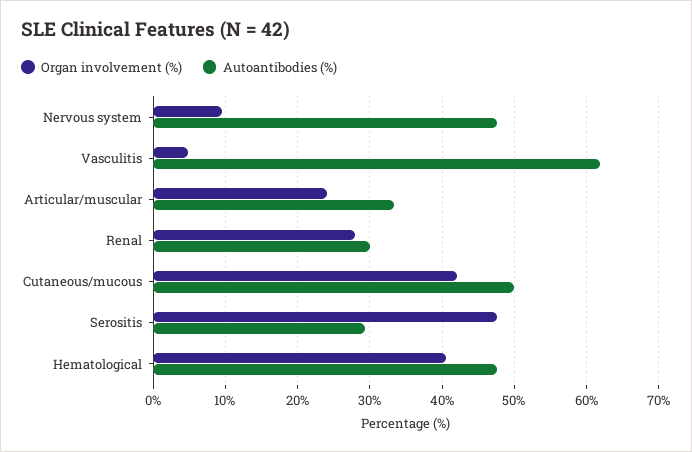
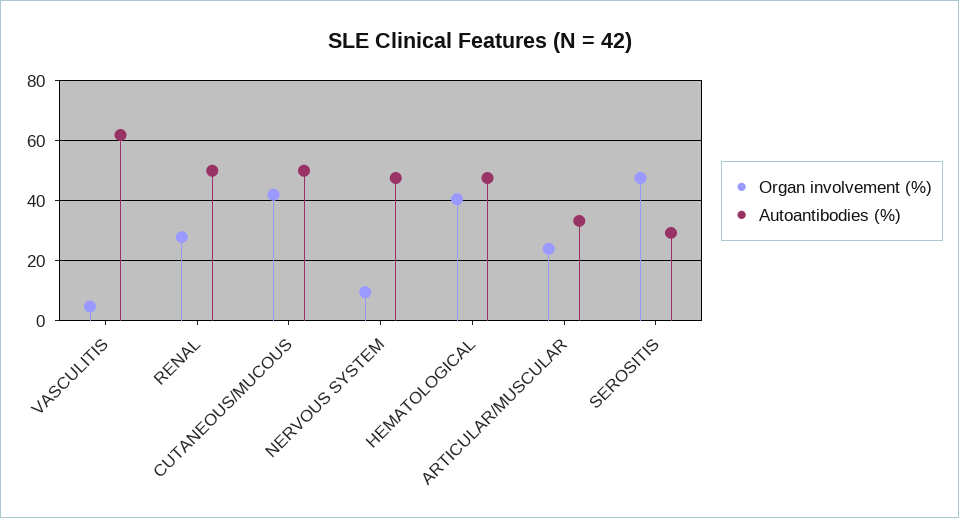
  {
    "Organ involvement (%)": {
      "Nervous system": 10,
      "Vasculitis": 5,
      "Articular/muscular": 24,
      "Renal": 28,
      "Cutaneous/mucous": 42,
      "Serositis": 48,
      "Hematological": 41
    },
    "Autoantibodies (%)": {
      "Nervous system": 48,
      "Vasculitis": 62,
      "Articular/muscular": 33,
-     "Renal": 30,
+     "Renal": 50,
      "Cutaneous/mucous": 50,
      "Serositis": 29,
      "Hematological": 48
    }
  }

